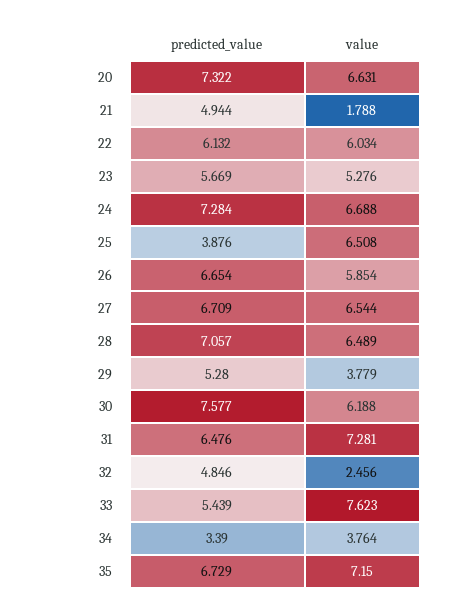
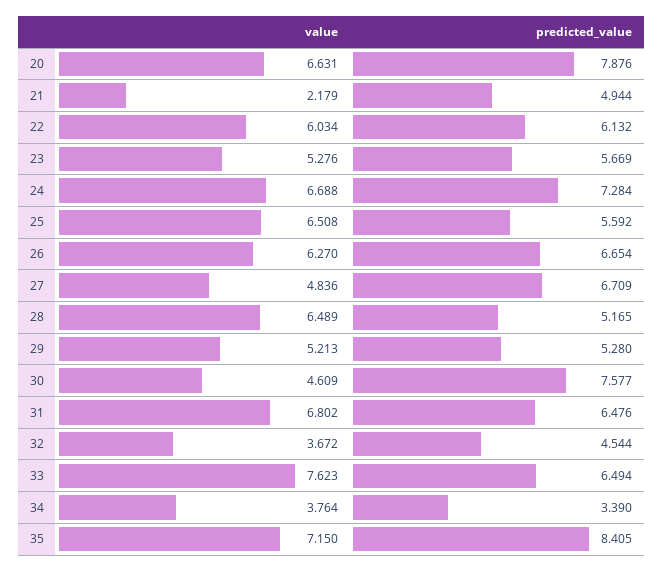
  {
    "predicted_value": {
-     "20": 7.322,
+     "20": 7.876,
      "21": 4.944,
      "22": 6.132,
      "23": 5.669,
      "24": 7.284,
-     "25": 3.876,
+     "25": 5.592,
      "26": 6.654,
      "27": 6.709,
-     "28": 7.057,
+     "28": 5.165,
      "29": 5.28,
      "30": 7.577,
      "31": 6.476,
-     "32": 4.846,
+     "32": 4.544,
-     "33": 5.439,
+     "33": 6.494,
      "34": 3.39,
-     "35": 6.729
+     "35": 8.405
    },
    "value": {
      "20": 6.631,
-     "21": 1.788,
+     "21": 2.179,
      "22": 6.034,
      "23": 5.276,
      "24": 6.688,
      "25": 6.508,
-     "26": 5.854,
+     "26": 6.27,
-     "27": 6.544,
+     "27": 4.836,
      "28": 6.489,
-     "29": 3.779,
+     "29": 5.213,
-     "30": 6.188,
+     "30": 4.609,
-     "31": 7.281,
+     "31": 6.802,
-     "32": 2.456,
+     "32": 3.672,
      "33": 7.623,
      "34": 3.764,
      "35": 7.15
    }
  }

